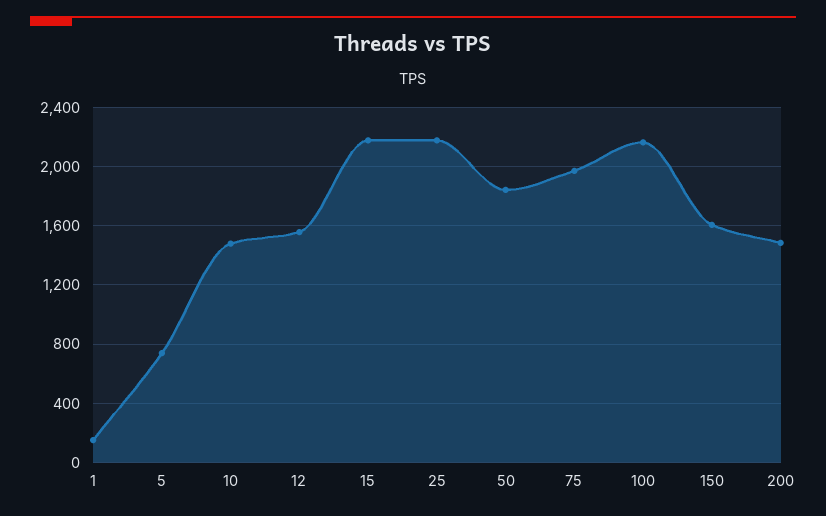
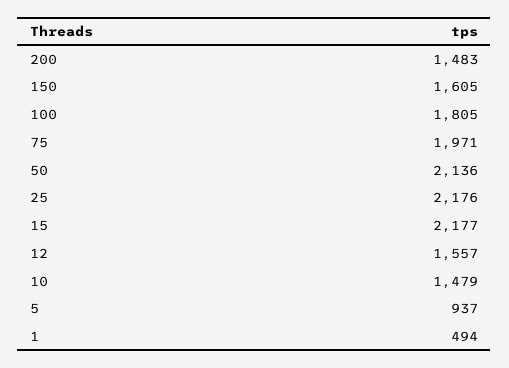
  {
-   "1": 150,
+   "1": 494,
-   "5": 750,
+   "5": 937,
    "10": 1479,
    "12": 1557,
    "15": 2177,
    "25": 2176,
-   "50": 1850,
+   "50": 2136,
    "75": 1971,
-   "100": 2150,
+   "100": 1805,
    "150": 1605,
    "200": 1483
  }

